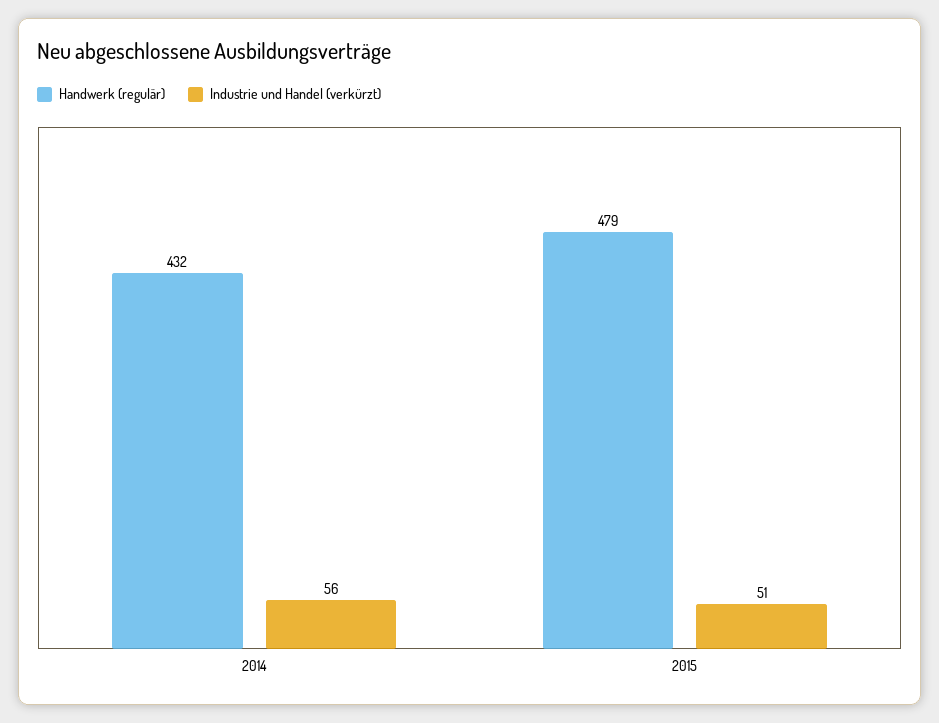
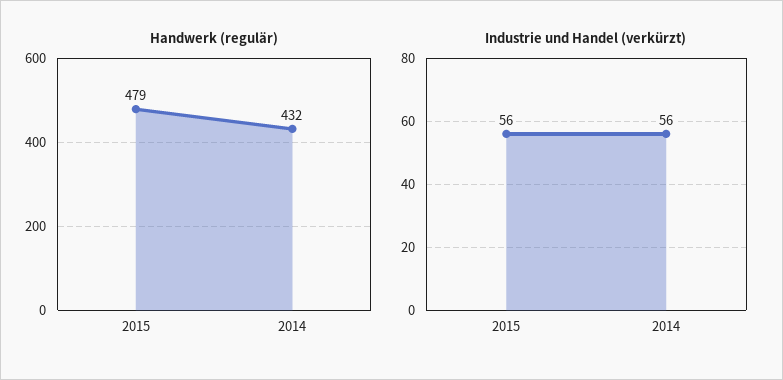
  {
    "Handwerk (regulär)": {
      "2014": 432,
      "2015": 479
    },
    "Industrie und Handel (verkürzt)": {
      "2014": 56,
-     "2015": 51
+     "2015": 56
    }
  }

